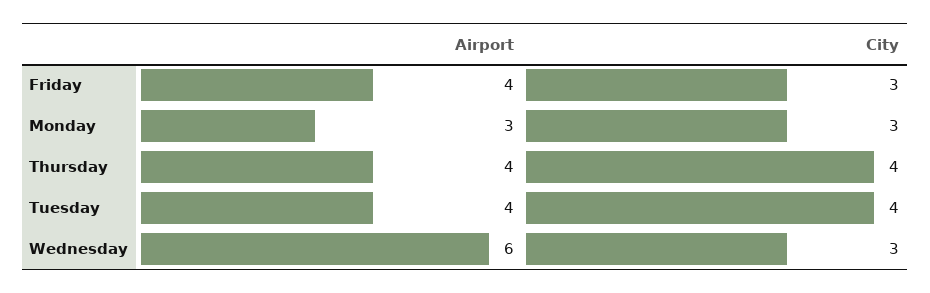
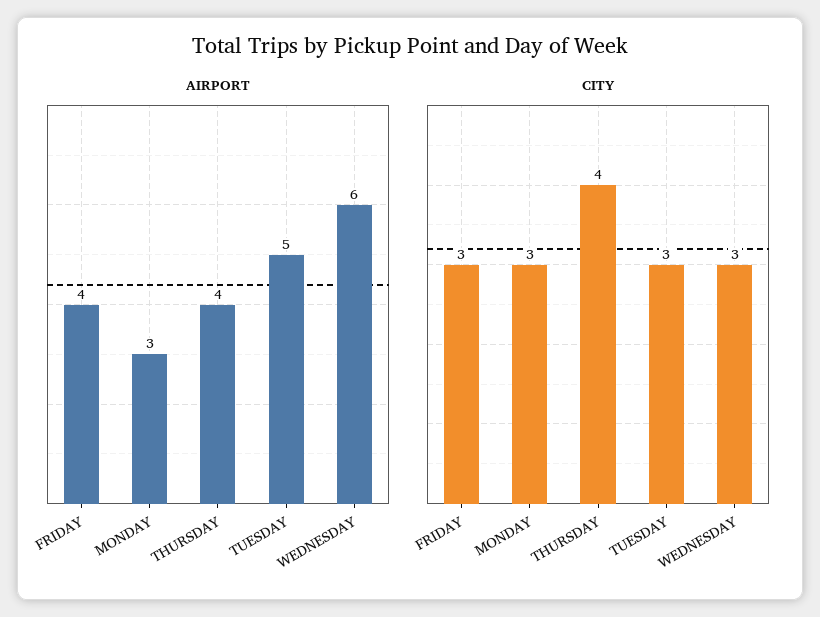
  {
    "Airport": {
      "Friday": 4,
      "Monday": 3,
      "Thursday": 4,
-     "Tuesday": 4,
+     "Tuesday": 5,
      "Wednesday": 6
    },
    "City": {
      "Friday": 3,
      "Monday": 3,
      "Thursday": 4,
-     "Tuesday": 4,
+     "Tuesday": 3,
      "Wednesday": 3
    }
  }

